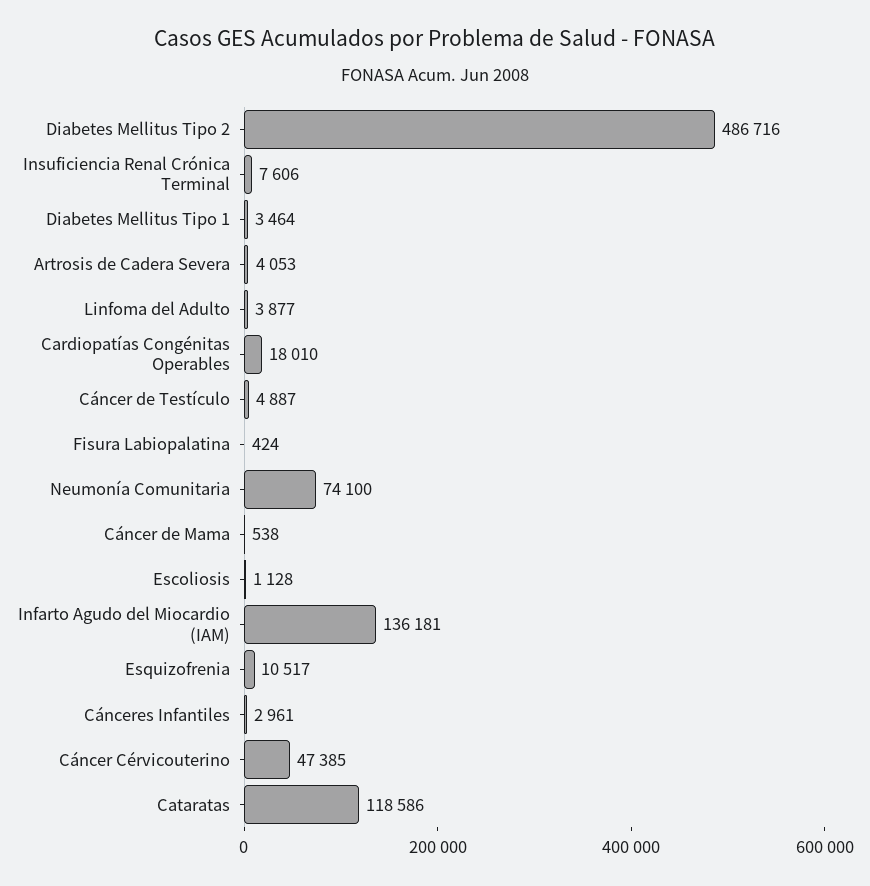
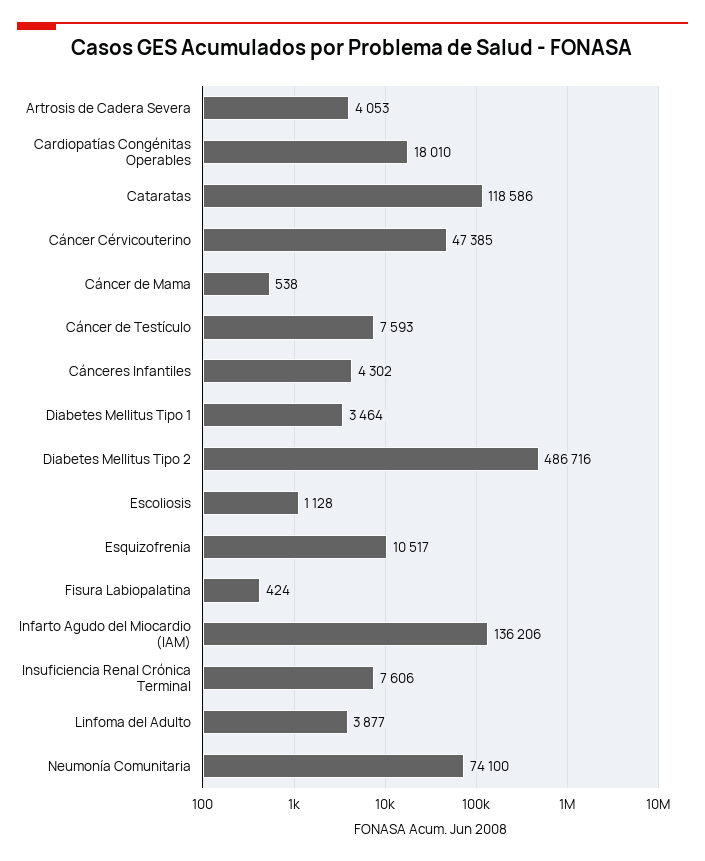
  {
    "Diabetes Mellitus Tipo 2": 486716,
    "Insuficiencia Renal Crónica Terminal": 7606,
    "Diabetes Mellitus Tipo 1": 3464,
    "Artrosis de Cadera Severa": 4053,
    "Linfoma del Adulto": 3877,
    "Cardiopatías Congénitas Operables": 18010,
-   "Cáncer de Testículo": 4887,
+   "Cáncer de Testículo": 7593,
    "Fisura Labiopalatina": 424,
    "Neumonía Comunitaria": 74100,
    "Cáncer de Mama": 538,
    "Escoliosis": 1128,
-   "Infarto Agudo del Miocardio (IAM)": 136181,
+   "Infarto Agudo del Miocardio (IAM)": 136206,
    "Esquizofrenia": 10517,
-   "Cánceres Infantiles": 2961,
+   "Cánceres Infantiles": 4302,
    "Cáncer Cérvicouterino": 47385,
    "Cataratas": 118586
  }

